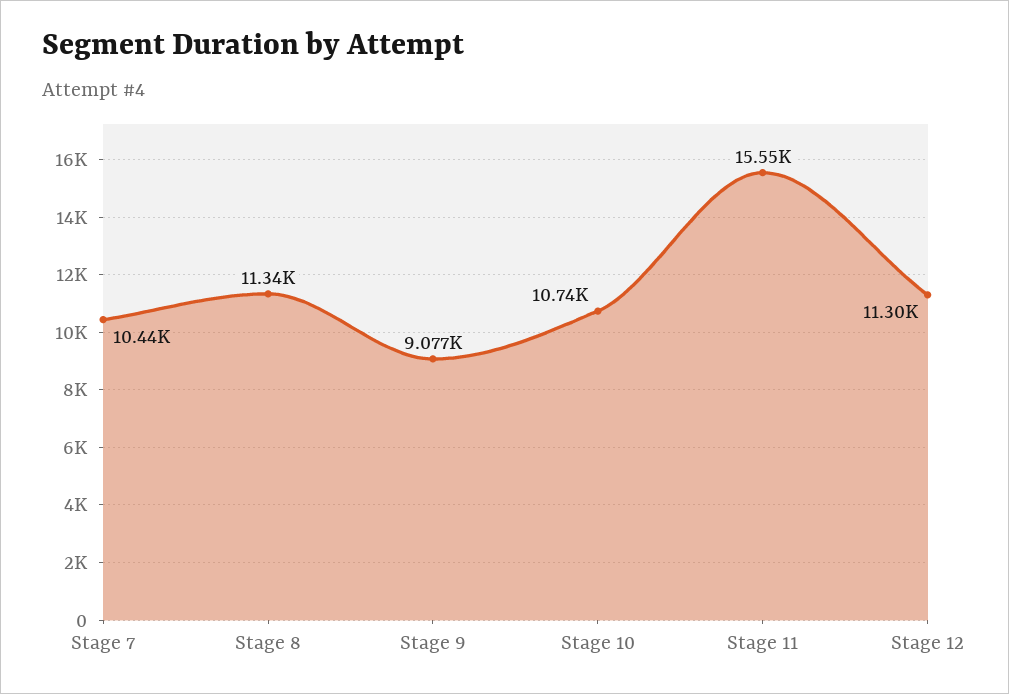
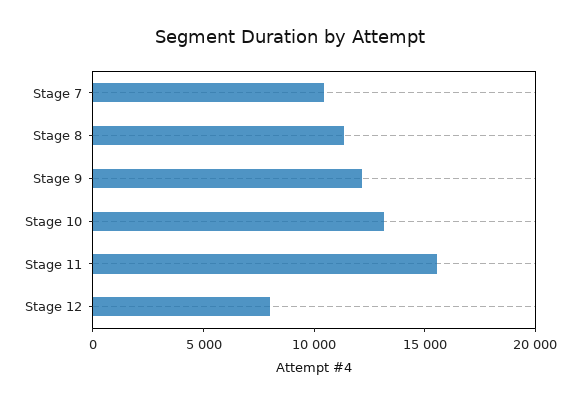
  {
    "Stage 7": 10440,
    "Stage 8": 11340,
-   "Stage 9": 9077,
+   "Stage 9": 12000,
-   "Stage 10": 10740,
+   "Stage 10": 13000,
    "Stage 11": 15550,
-   "Stage 12": 11300
+   "Stage 12": 8000
  }

